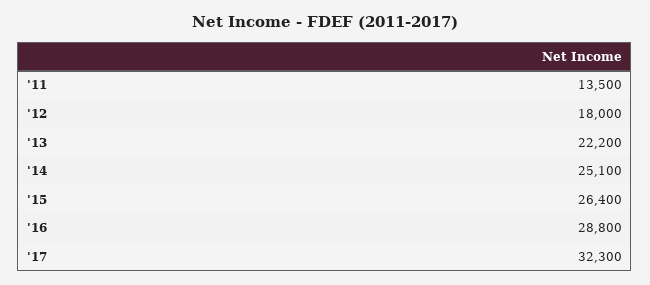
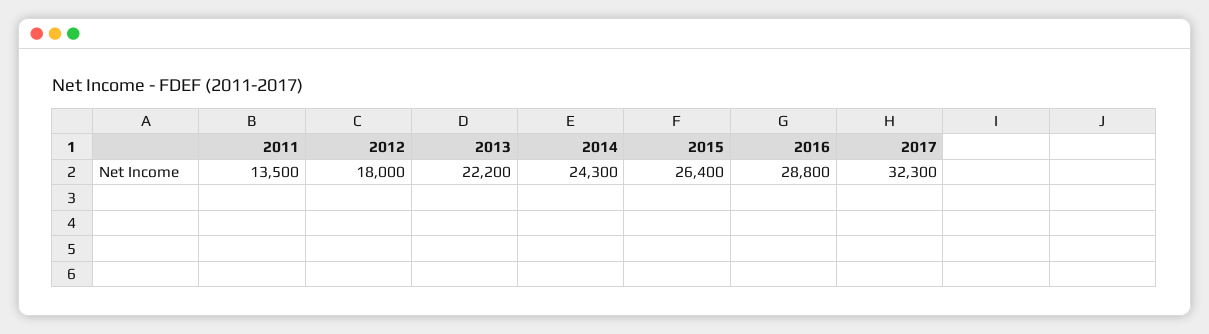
  {
    "'11": 13500,
    "'12": 18000,
    "'13": 22200,
-   "'14": 25100,
+   "'14": 24300,
    "'15": 26400,
    "'16": 28800,
    "'17": 32300
  }

